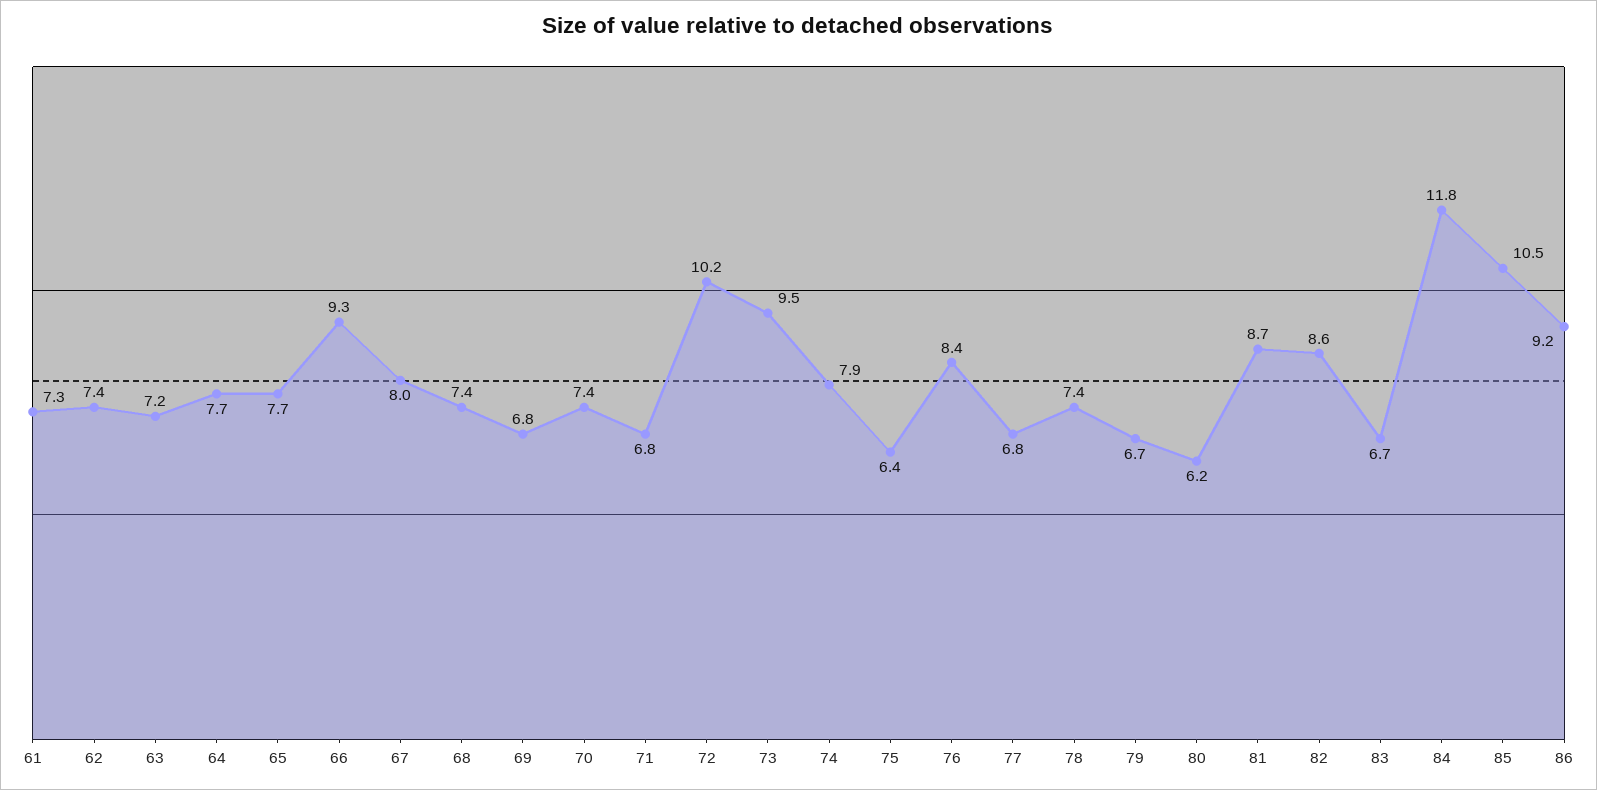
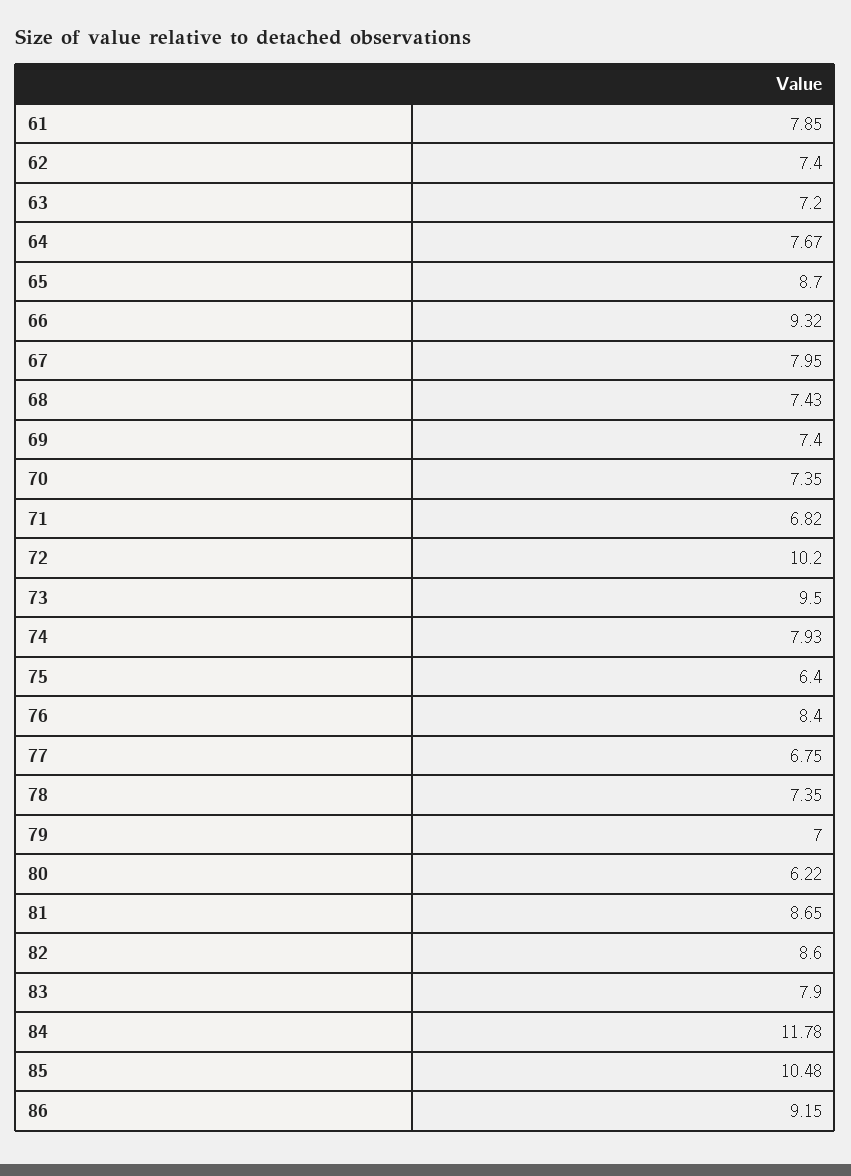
  {
-   "61": 7.3,
+   "61": 7.85,
    "62": 7.4,
    "63": 7.2,
    "64": 7.67,
-   "65": 7.7,
+   "65": 8.7,
    "66": 9.32,
    "67": 7.95,
    "68": 7.43,
-   "69": 6.8,
+   "69": 7.4,
    "70": 7.35,
    "71": 6.82,
    "72": 10.2,
    "73": 9.5,
    "74": 7.93,
    "75": 6.4,
    "76": 8.4,
    "77": 6.75,
    "78": 7.35,
-   "79": 6.7,
+   "79": 7,
    "80": 6.22,
    "81": 8.65,
    "82": 8.6,
-   "83": 6.7,
+   "83": 7.9,
    "84": 11.78,
    "85": 10.48,
    "86": 9.15
  }

